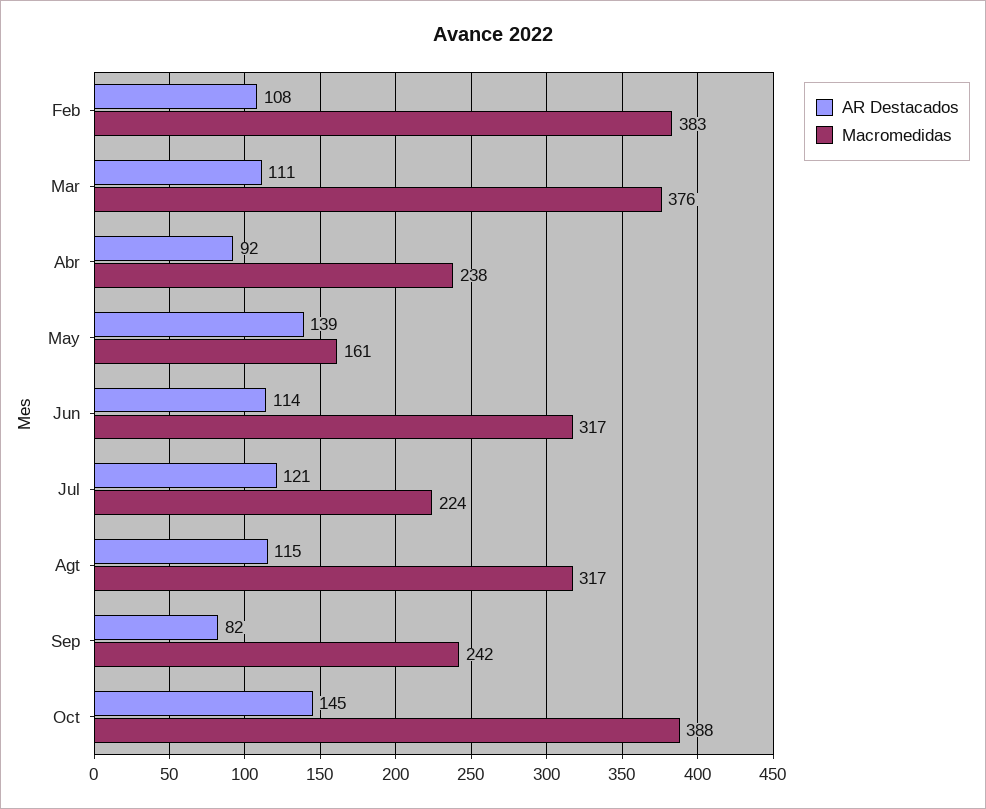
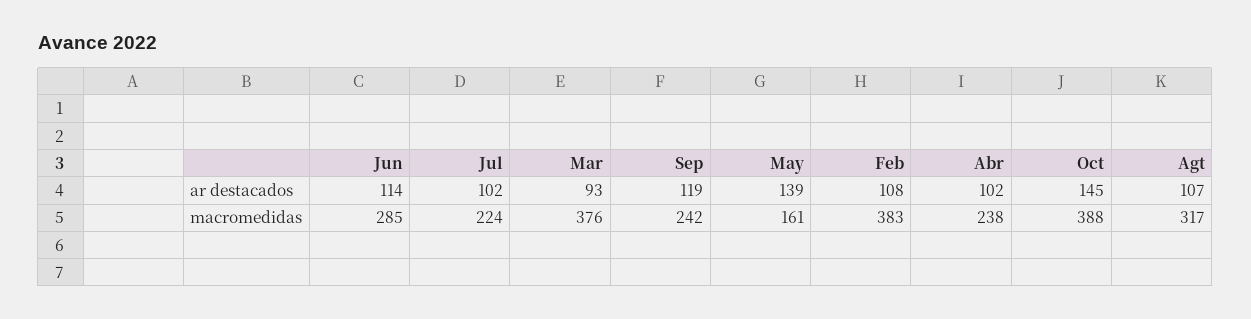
  {
    "AR Destacados": {
      "Feb": 108,
-     "Mar": 111,
+     "Mar": 93,
-     "Abr": 92,
+     "Abr": 102,
      "May": 139,
      "Jun": 114,
-     "Jul": 121,
+     "Jul": 102,
-     "Agt": 115,
+     "Agt": 107,
-     "Sep": 82,
+     "Sep": 119,
      "Oct": 145
    },
    "Macromedidas": {
      "Feb": 383,
      "Mar": 376,
      "Abr": 238,
      "May": 161,
-     "Jun": 317,
+     "Jun": 285,
      "Jul": 224,
      "Agt": 317,
      "Sep": 242,
      "Oct": 388
    }
  }

